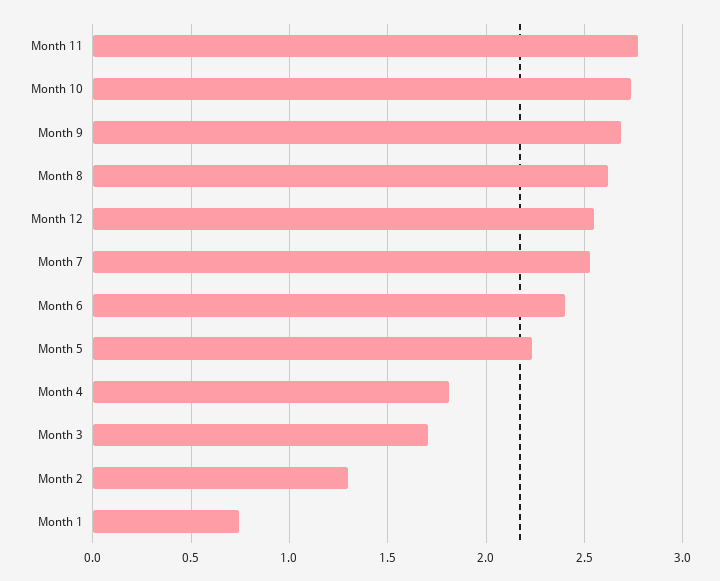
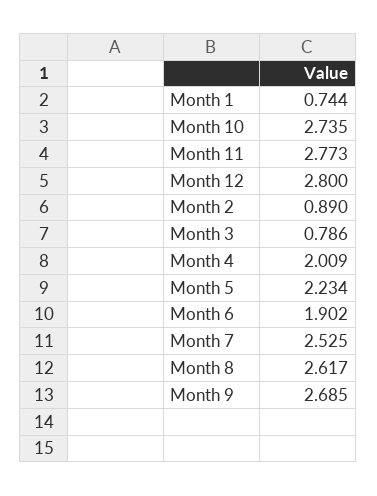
  {
    "Month 11": 2.773,
    "Month 10": 2.735,
    "Month 9": 2.685,
    "Month 8": 2.617,
-   "Month 12": 2.55,
+   "Month 12": 2.8,
    "Month 7": 2.525,
-   "Month 6": 2.4,
+   "Month 6": 1.902,
    "Month 5": 2.234,
-   "Month 4": 1.8,
+   "Month 4": 2.009,
-   "Month 3": 1.7,
+   "Month 3": 0.786,
-   "Month 2": 1.3,
+   "Month 2": 0.89,
    "Month 1": 0.744
  }

